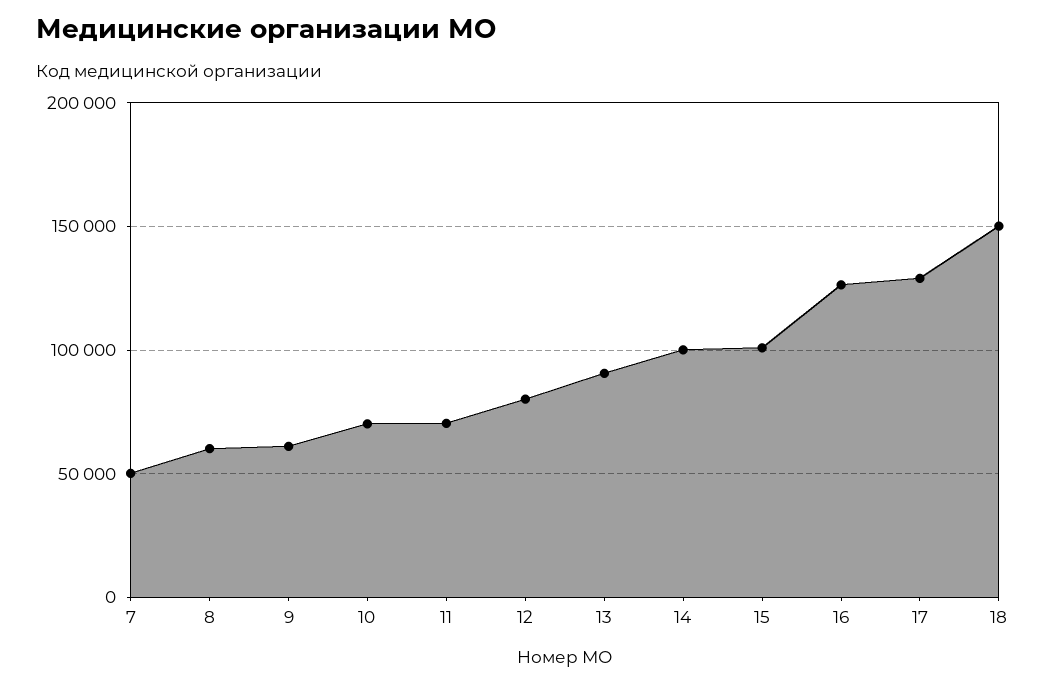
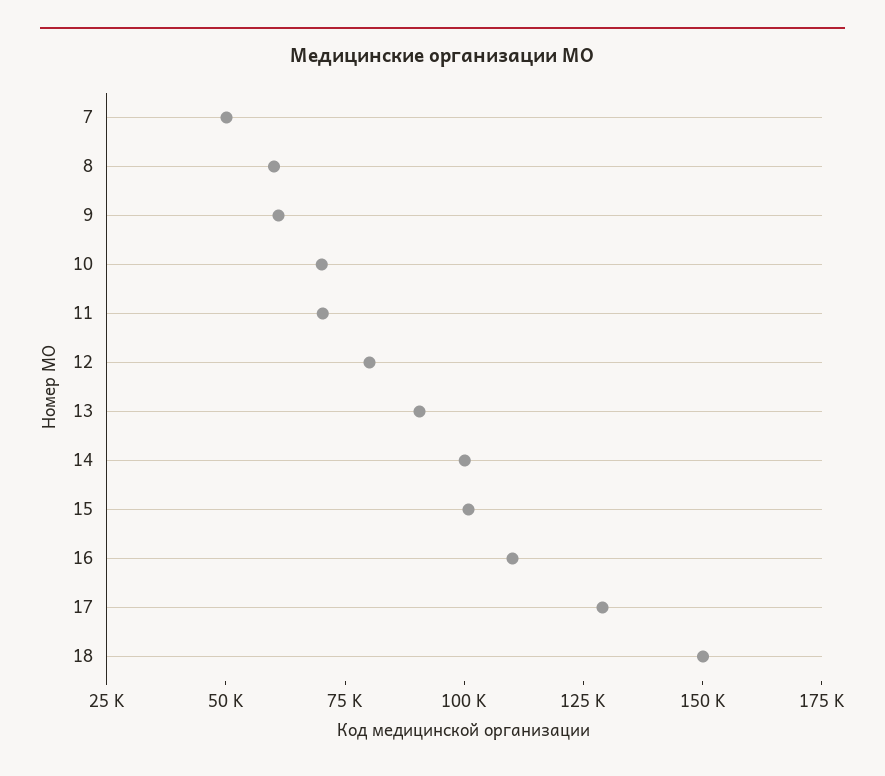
  {
    "7": 50000,
    "8": 60000,
    "9": 60000,
    "10": 70000,
    "11": 70000,
    "12": 80000,
    "13": 90000,
    "14": 100000,
    "15": 100000,
-   "16": 125000,
+   "16": 110000,
    "17": 130000,
    "18": 150000
  }

